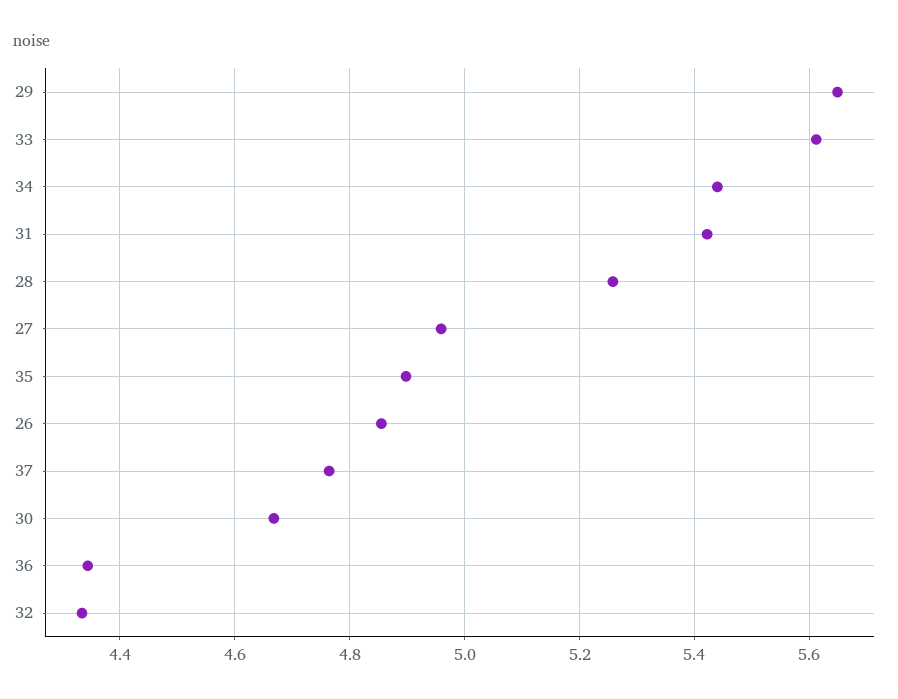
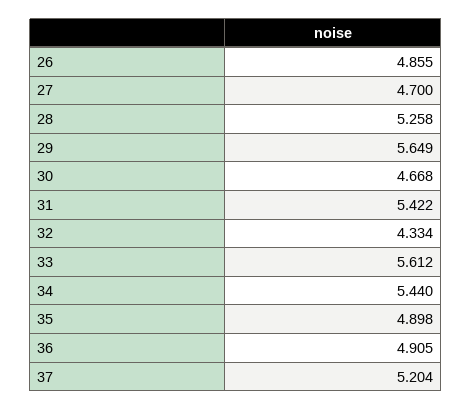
  {
    "29": 5.649,
    "33": 5.612,
    "34": 5.44,
    "31": 5.422,
    "28": 5.258,
-   "27": 4.96,
+   "27": 4.7,
    "35": 4.898,
    "26": 4.855,
-   "37": 4.76,
+   "37": 5.204,
    "30": 4.668,
-   "36": 4.34,
+   "36": 4.905,
    "32": 4.334
  }

